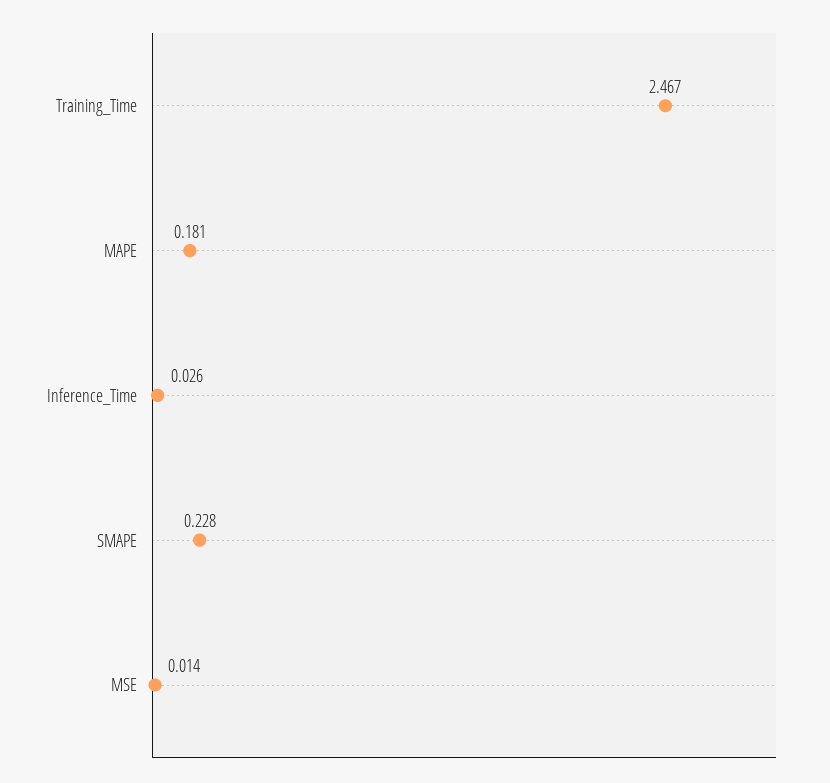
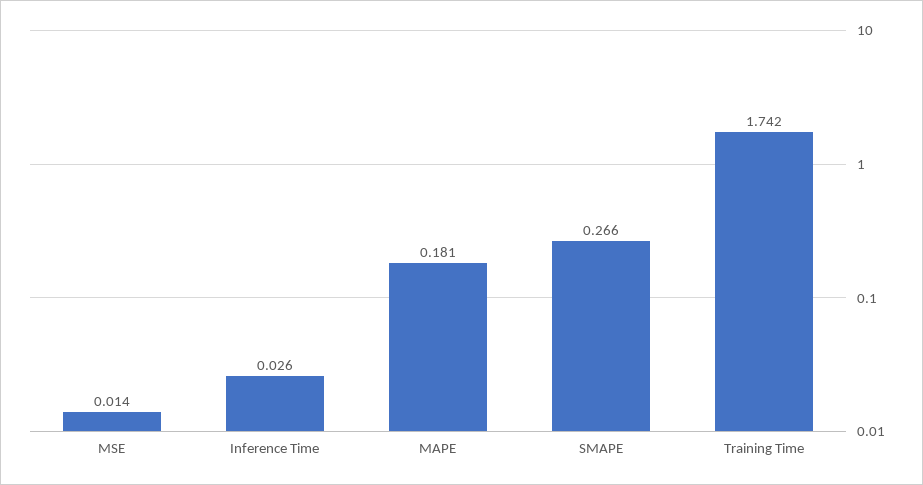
  {
-   "Training_Time": 2.467,
+   "Training_Time": 1.742,
    "MAPE": 0.181,
    "Inference_Time": 0.026,
-   "SMAPE": 0.228,
+   "SMAPE": 0.266,
    "MSE": 0.014
  }

